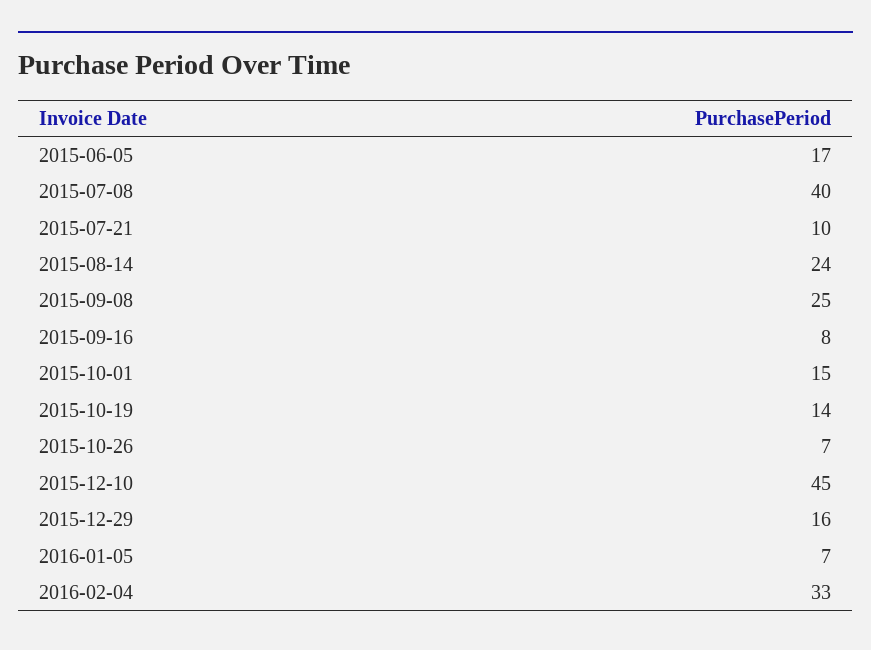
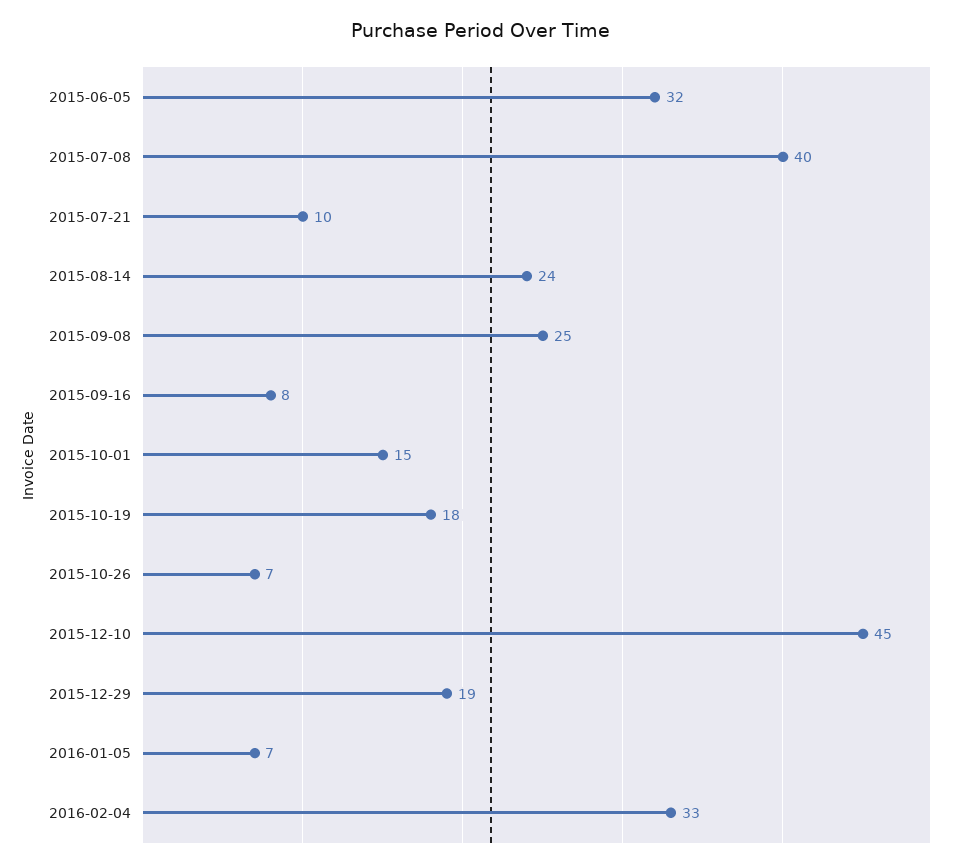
  {
-   "2015-06-05": 17,
+   "2015-06-05": 32,
    "2015-07-08": 40,
    "2015-07-21": 10,
    "2015-08-14": 24,
    "2015-09-08": 25,
    "2015-09-16": 8,
    "2015-10-01": 15,
-   "2015-10-19": 14,
+   "2015-10-19": 18,
    "2015-10-26": 7,
    "2015-12-10": 45,
-   "2015-12-29": 16,
+   "2015-12-29": 19,
    "2016-01-05": 7,
    "2016-02-04": 33
  }

